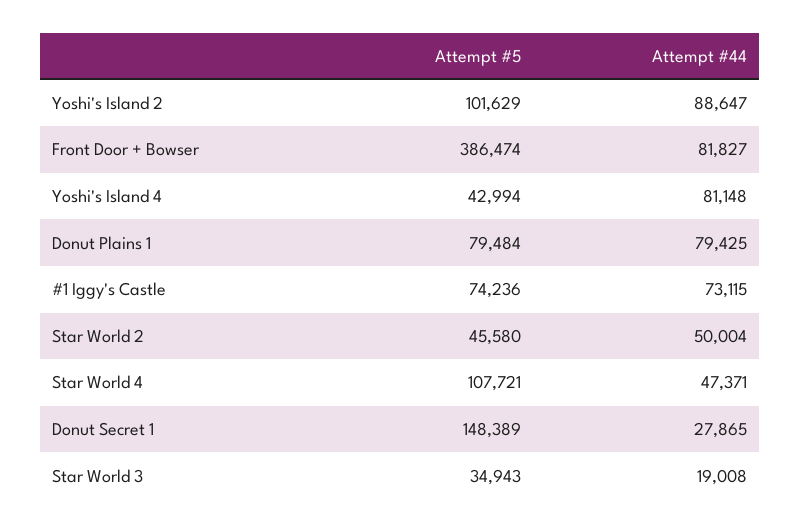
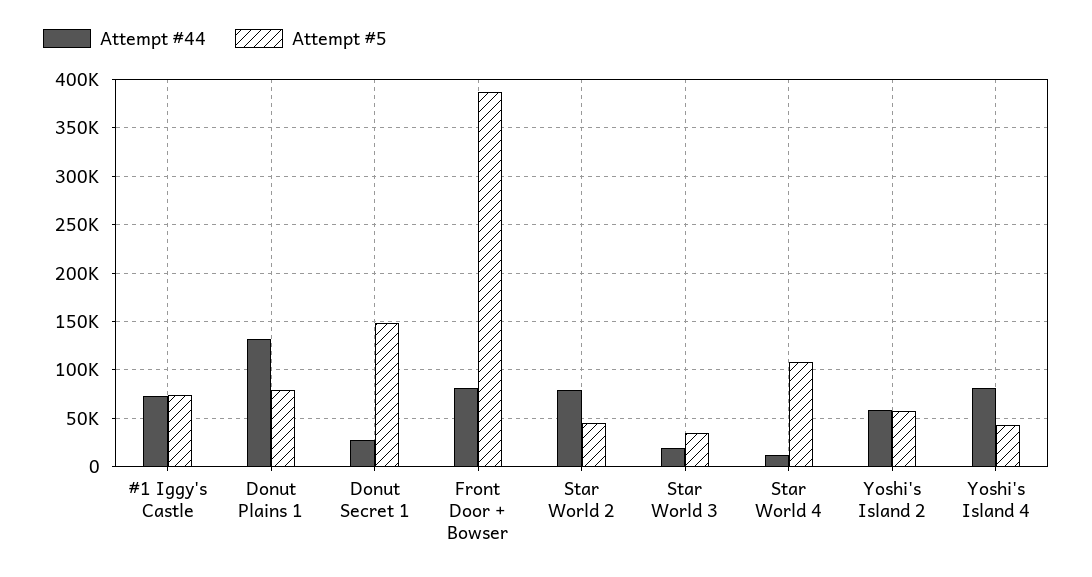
  {
    "Attempt #5": {
-     "Yoshi's Island 2": 101629,
+     "Yoshi's Island 2": 60000,
      "Front Door + Bowser": 386474,
      "Yoshi's Island 4": 42994,
      "Donut Plains 1": 79484,
      "#1 Iggy's Castle": 74236,
      "Star World 2": 45580,
      "Star World 4": 107721,
      "Donut Secret 1": 148389,
      "Star World 3": 34943
    },
    "Attempt #44": {
-     "Yoshi's Island 2": 88647,
+     "Yoshi's Island 2": 60000,
      "Front Door + Bowser": 81827,
      "Yoshi's Island 4": 81148,
-     "Donut Plains 1": 79425,
+     "Donut Plains 1": 130000,
      "#1 Iggy's Castle": 73115,
-     "Star World 2": 50004,
+     "Star World 2": 80000,
-     "Star World 4": 47371,
+     "Star World 4": 10000,
      "Donut Secret 1": 27865,
      "Star World 3": 19008
    }
  }

